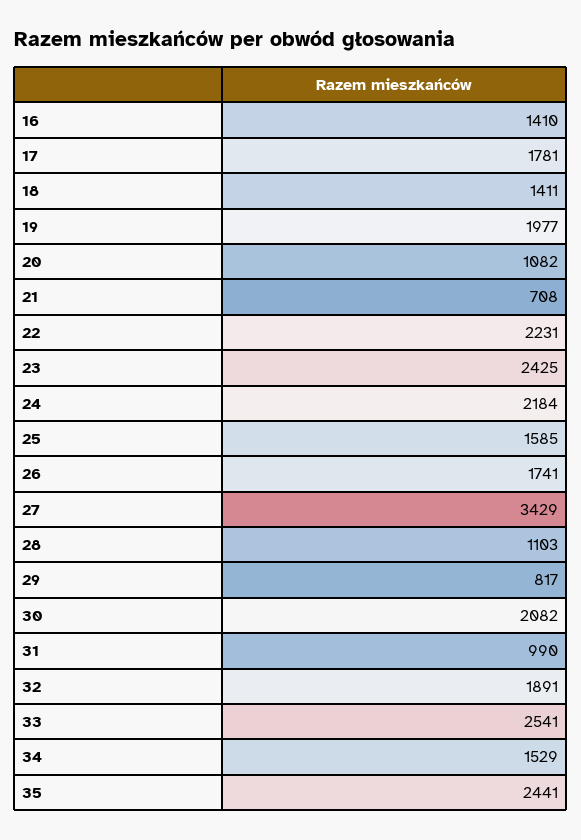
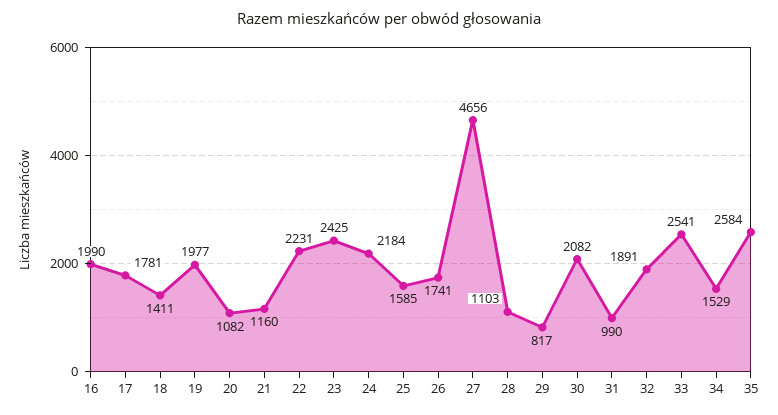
  {
-   "16": 1410,
+   "16": 1990,
    "17": 1781,
    "18": 1411,
    "19": 1977,
    "20": 1082,
-   "21": 708,
+   "21": 1160,
    "22": 2231,
    "23": 2425,
    "24": 2184,
    "25": 1585,
    "26": 1741,
-   "27": 3429,
+   "27": 4656,
    "28": 1103,
    "29": 817,
    "30": 2082,
    "31": 990,
    "32": 1891,
    "33": 2541,
    "34": 1529,
-   "35": 2441
+   "35": 2584
  }

